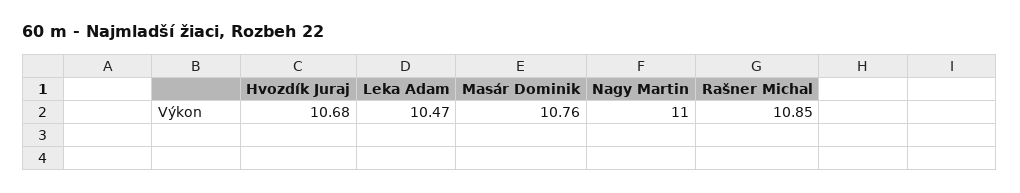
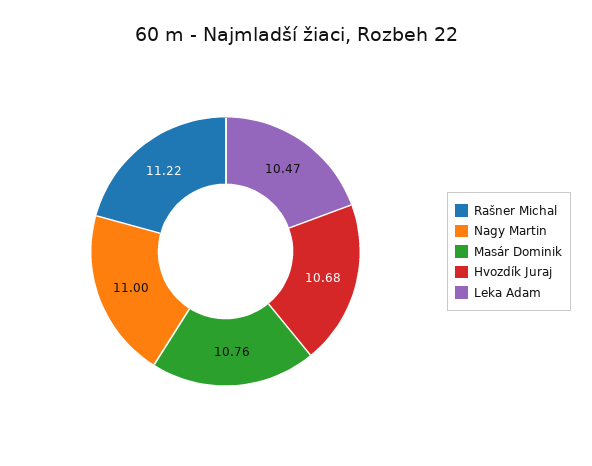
  {
    "Hvozdík Juraj": 10.68,
    "Leka Adam": 10.47,
    "Masár Dominik": 10.76,
    "Nagy Martin": 11,
-   "Rašner Michal": 10.85
+   "Rašner Michal": 11.22
  }

